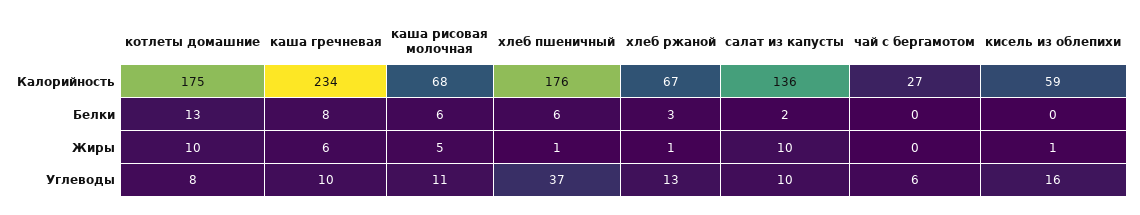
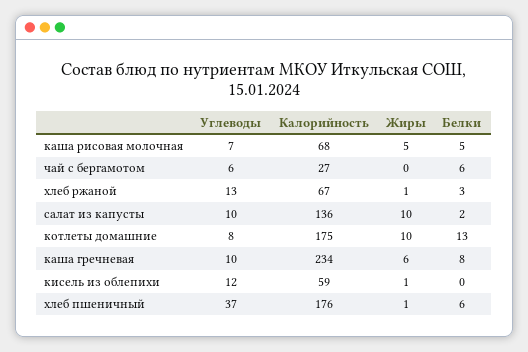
  {
    "котлеты домашние": {
      "Калорийность": 175,
      "Белки": 13,
      "Жиры": 10,
      "Углеводы": 8
    },
    "каша гречневая": {
      "Калорийность": 234,
      "Белки": 8,
      "Жиры": 6,
      "Углеводы": 10
    },
    "каша рисовая молочная": {
      "Калорийность": 68,
-     "Белки": 6,
+     "Белки": 5,
      "Жиры": 5,
-     "Углеводы": 11
+     "Углеводы": 7
    },
    "хлеб пшеничный": {
      "Калорийность": 176,
      "Белки": 6,
      "Жиры": 1,
      "Углеводы": 37
    },
    "хлеб ржаной": {
      "Калорийность": 67,
      "Белки": 3,
      "Жиры": 1,
      "Углеводы": 13
    },
    "салат из капусты": {
      "Калорийность": 136,
      "Белки": 2,
      "Жиры": 10,
      "Углеводы": 10
    },
    "чай с бергамотом": {
      "Калорийность": 27,
-     "Белки": 0,
+     "Белки": 6,
      "Жиры": 0,
      "Углеводы": 6
    },
    "кисель из облепихи": {
      "Калорийность": 59,
      "Белки": 0,
      "Жиры": 1,
-     "Углеводы": 16
+     "Углеводы": 12
    }
  }

